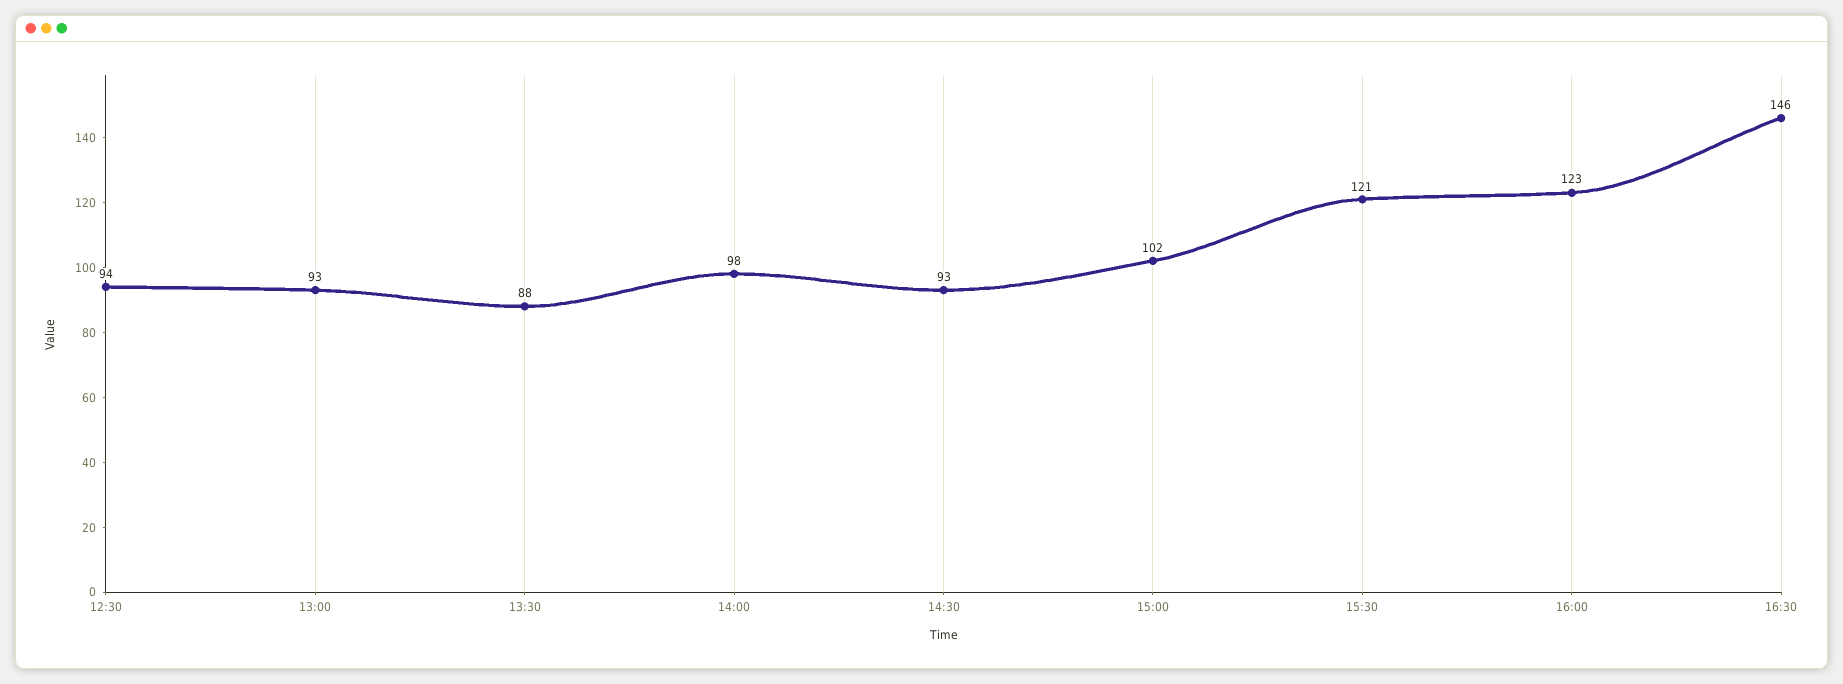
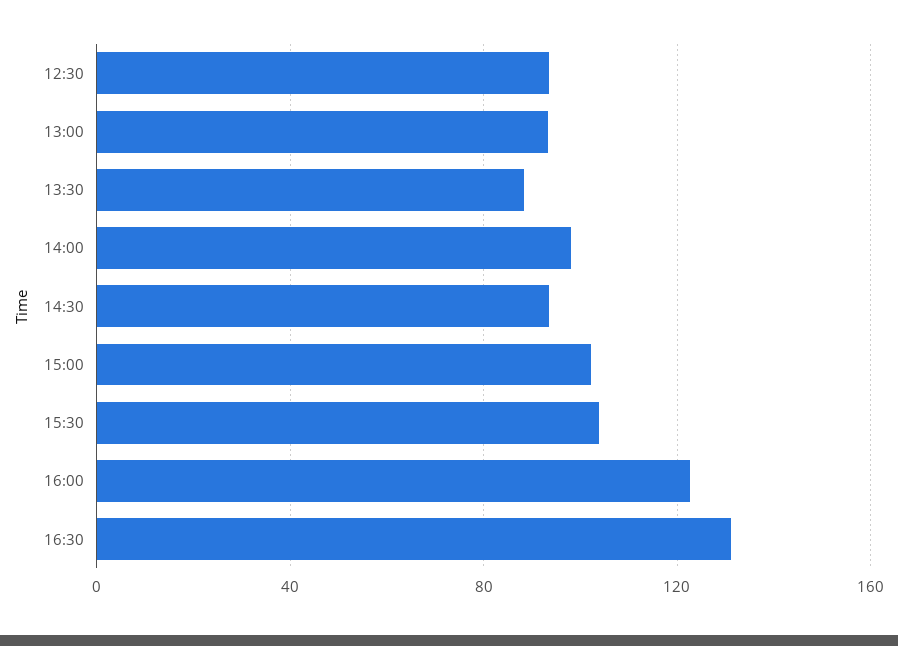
  {
    "12:30": 94,
    "13:00": 93,
    "13:30": 88,
    "14:00": 98,
    "14:30": 93,
    "15:00": 102,
-   "15:30": 121,
+   "15:30": 105,
    "16:00": 123,
-   "16:30": 146
+   "16:30": 130
  }

